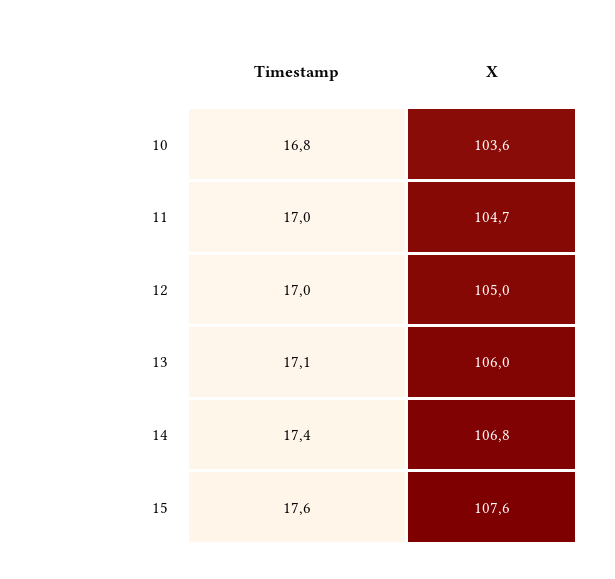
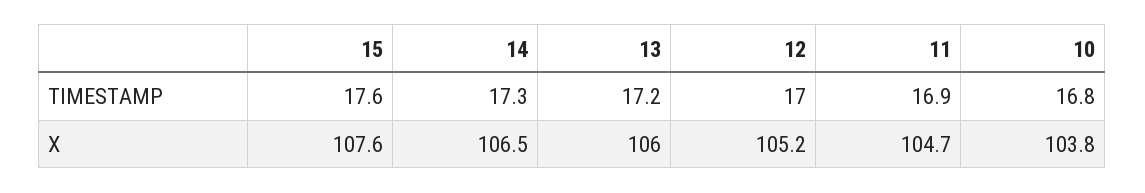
  {
    "Timestamp": {
      "10": 16.8,
-     "11": 17,
+     "11": 16.9,
      "12": 17,
-     "13": 17.1,
+     "13": 17.2,
-     "14": 17.4,
+     "14": 17.3,
      "15": 17.6
    },
    "X": {
-     "10": 103.6,
+     "10": 103.8,
      "11": 104.7,
-     "12": 105,
+     "12": 105.2,
      "13": 106,
-     "14": 106.8,
+     "14": 106.5,
      "15": 107.6
    }
  }

